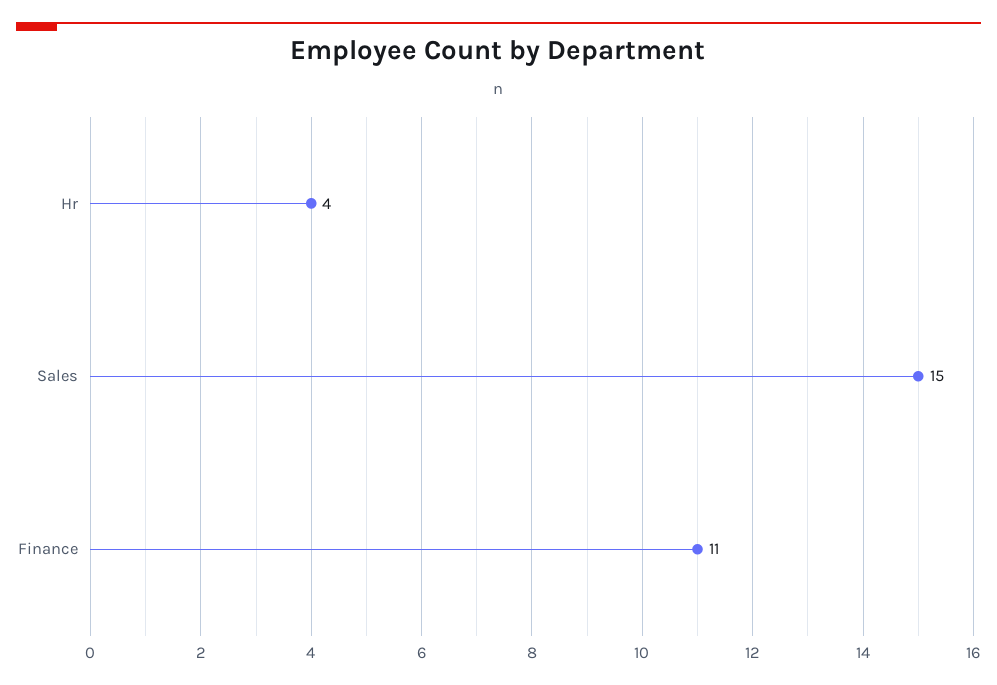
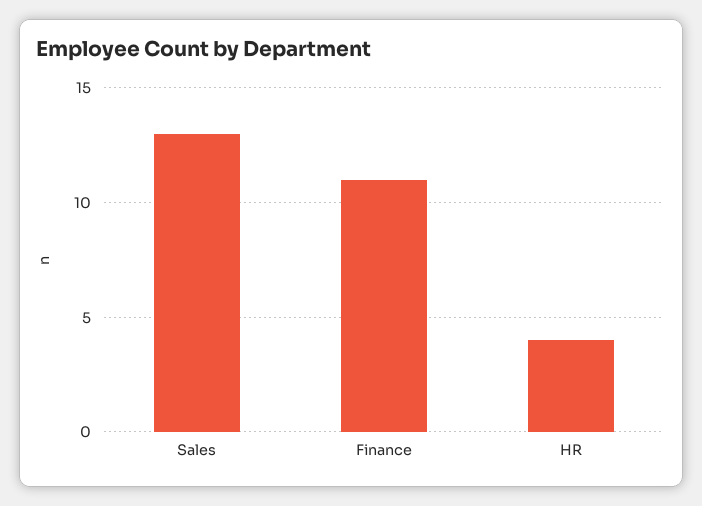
  {
    "Hr": 4,
-   "Sales": 15,
+   "Sales": 13,
    "Finance": 11
  }

